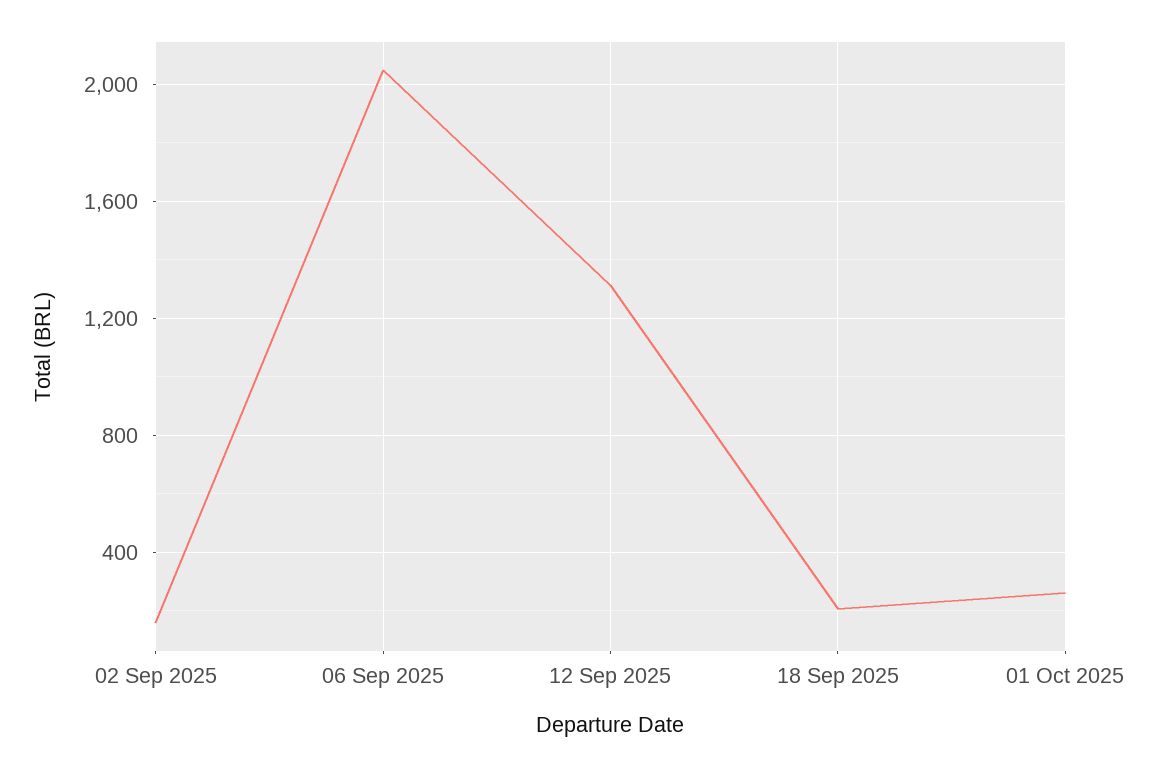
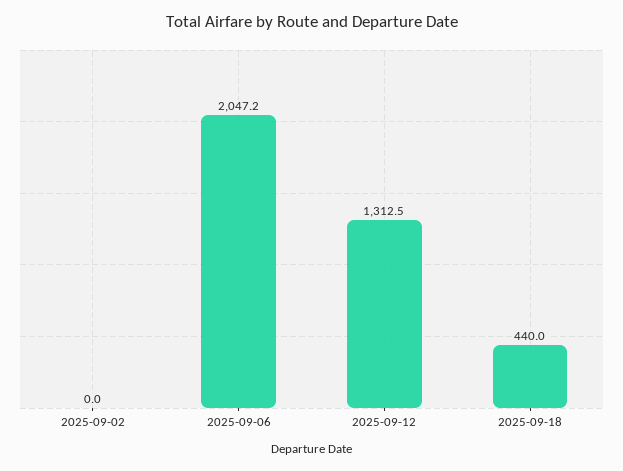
  {
-   "02 Sep 2025": 150,
+   "02 Sep 2025": 0,
    "06 Sep 2025": 2047.2,
    "12 Sep 2025": 1312.5,
-   "18 Sep 2025": 200,
+   "18 Sep 2025": 440
-   "01 Oct 2025": 250
  }

